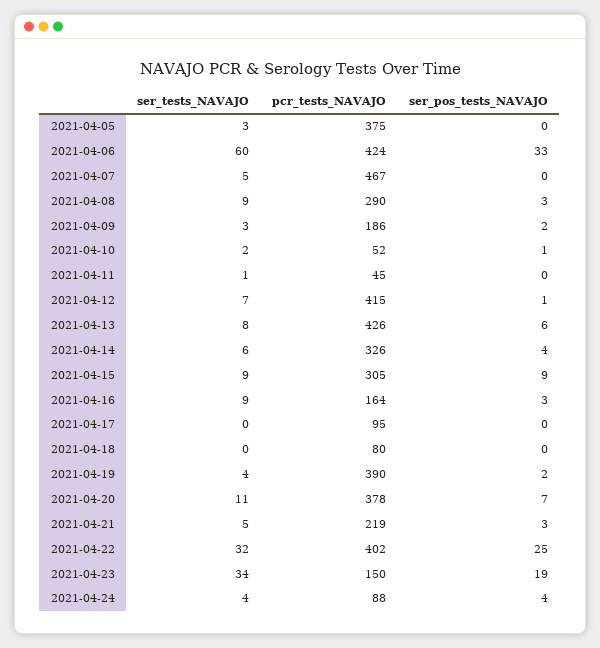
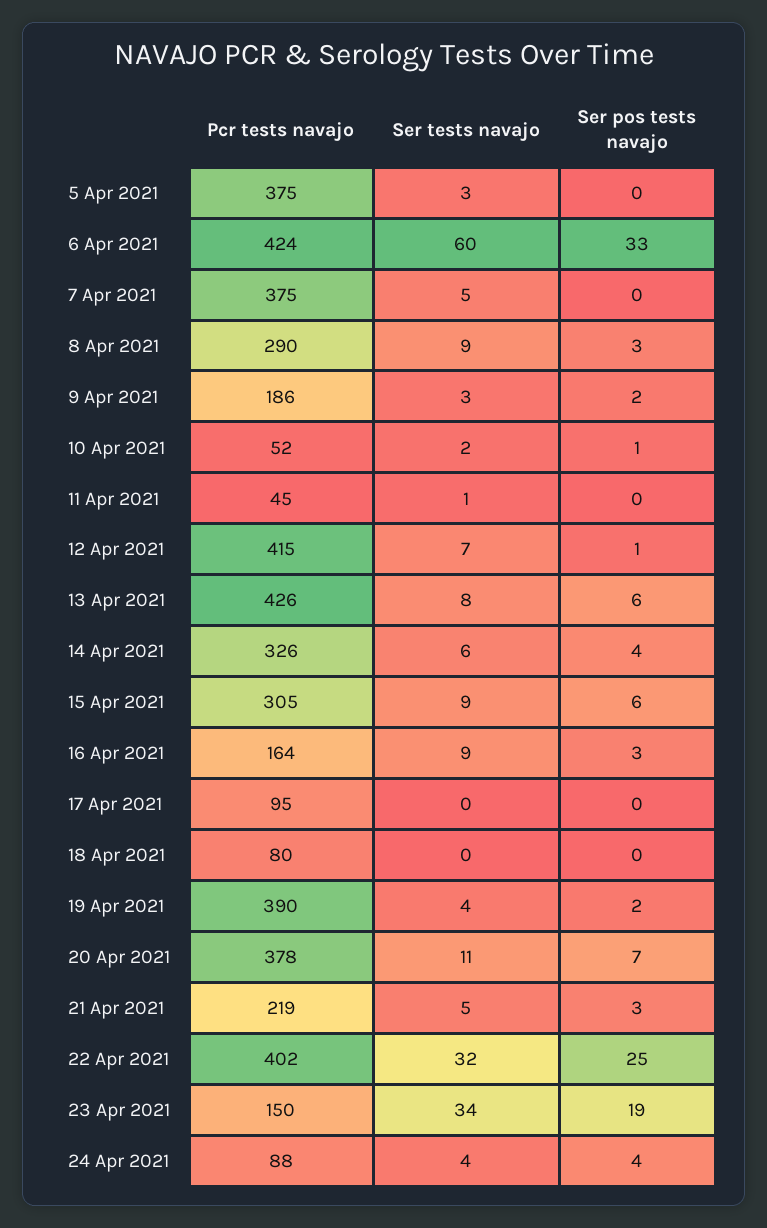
  {
    "ser_tests_NAVAJO": {
      "2021-04-05": 3,
      "2021-04-06": 60,
      "2021-04-07": 5,
      "2021-04-08": 9,
      "2021-04-09": 3,
      "2021-04-10": 2,
      "2021-04-11": 1,
      "2021-04-12": 7,
      "2021-04-13": 8,
      "2021-04-14": 6,
      "2021-04-15": 9,
      "2021-04-16": 9,
      "2021-04-17": 0,
      "2021-04-18": 0,
      "2021-04-19": 4,
      "2021-04-20": 11,
      "2021-04-21": 5,
      "2021-04-22": 32,
      "2021-04-23": 34,
      "2021-04-24": 4
    },
    "pcr_tests_NAVAJO": {
      "2021-04-05": 375,
      "2021-04-06": 424,
-     "2021-04-07": 467,
+     "2021-04-07": 375,
      "2021-04-08": 290,
      "2021-04-09": 186,
      "2021-04-10": 52,
      "2021-04-11": 45,
      "2021-04-12": 415,
      "2021-04-13": 426,
      "2021-04-14": 326,
      "2021-04-15": 305,
      "2021-04-16": 164,
      "2021-04-17": 95,
      "2021-04-18": 80,
      "2021-04-19": 390,
      "2021-04-20": 378,
      "2021-04-21": 219,
      "2021-04-22": 402,
      "2021-04-23": 150,
      "2021-04-24": 88
    },
    "ser_pos_tests_NAVAJO": {
      "2021-04-05": 0,
      "2021-04-06": 33,
      "2021-04-07": 0,
      "2021-04-08": 3,
      "2021-04-09": 2,
      "2021-04-10": 1,
      "2021-04-11": 0,
      "2021-04-12": 1,
      "2021-04-13": 6,
      "2021-04-14": 4,
-     "2021-04-15": 9,
+     "2021-04-15": 6,
      "2021-04-16": 3,
      "2021-04-17": 0,
      "2021-04-18": 0,
      "2021-04-19": 2,
      "2021-04-20": 7,
      "2021-04-21": 3,
      "2021-04-22": 25,
      "2021-04-23": 19,
      "2021-04-24": 4
    }
  }

